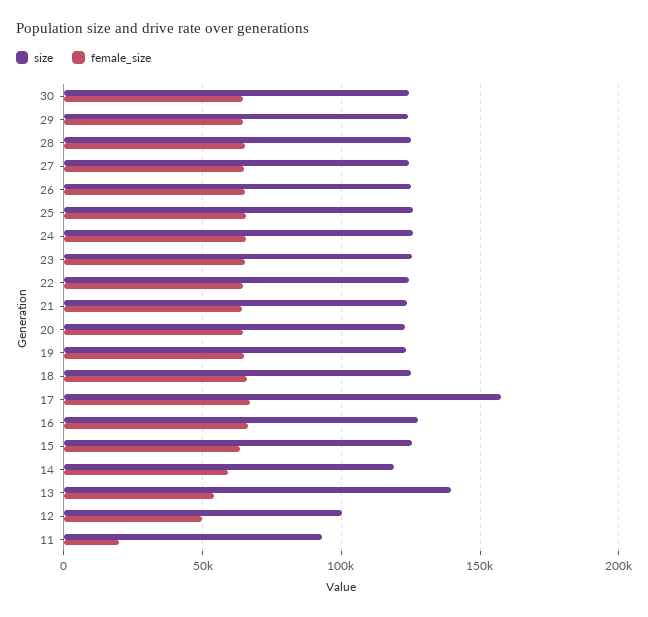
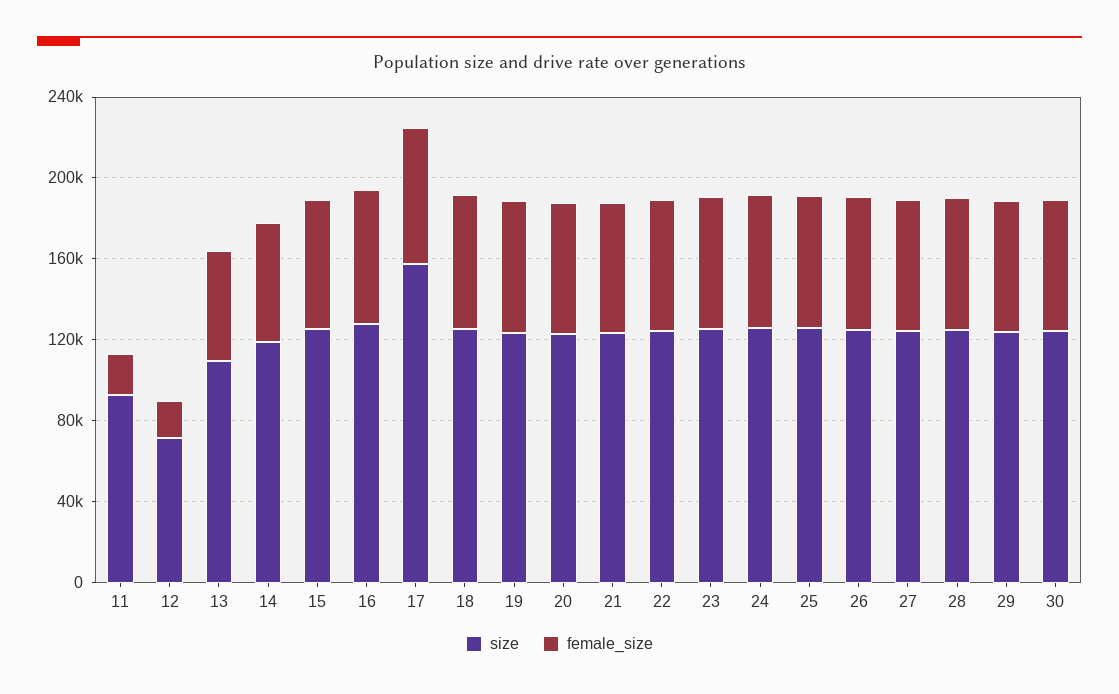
  {
    "size": {
      "30": 125000,
      "29": 125000,
      "28": 125000,
      "27": 125000,
      "26": 125000,
      "25": 125000,
      "24": 125000,
      "23": 125000,
      "22": 125000,
      "21": 125000,
      "20": 125000,
      "19": 125000,
      "18": 125000,
      "17": 155000,
      "16": 130000,
      "15": 125000,
      "14": 120000,
-     "13": 140000,
+     "13": 110000,
-     "12": 100000,
+     "12": 70000,
      "11": 95000
    },
    "female_size": {
      "30": 65000,
      "29": 65000,
      "28": 65000,
      "27": 65000,
      "26": 65000,
      "25": 65000,
      "24": 65000,
      "23": 65000,
      "22": 65000,
      "21": 65000,
      "20": 65000,
      "19": 65000,
      "18": 65000,
      "17": 65000,
      "16": 65000,
      "15": 65000,
      "14": 60000,
      "13": 55000,
-     "12": 50000,
+     "12": 20000,
      "11": 20000
    }
  }

